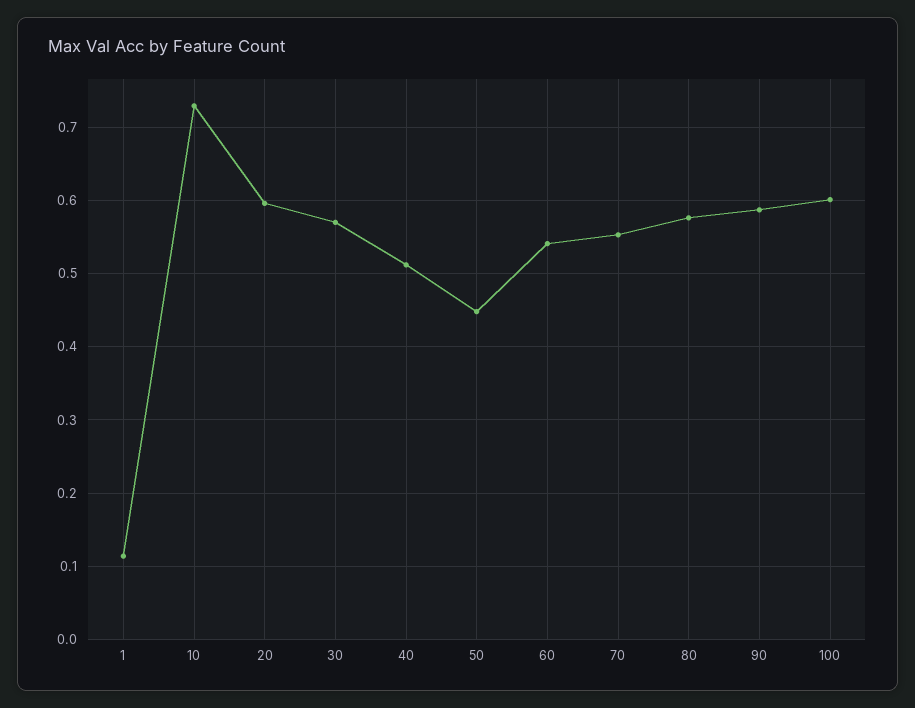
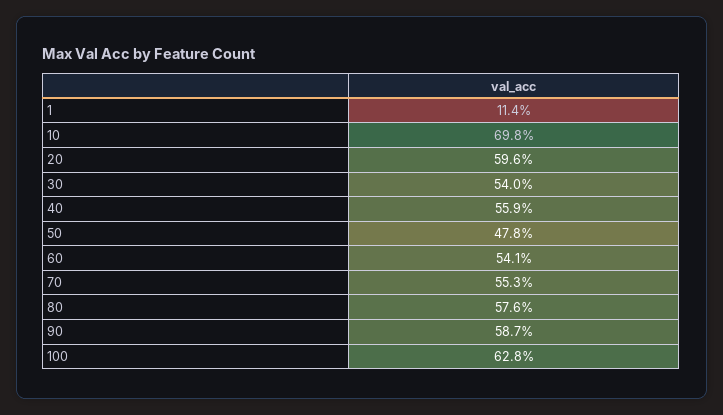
  {
    "1": 0.114,
-   "10": 0.73,
+   "10": 0.698,
    "20": 0.596,
-   "30": 0.57,
+   "30": 0.54,
-   "40": 0.51,
+   "40": 0.559,
-   "50": 0.45,
+   "50": 0.478,
    "60": 0.541,
    "70": 0.553,
    "80": 0.576,
    "90": 0.587,
-   "100": 0.6
+   "100": 0.628
  }

